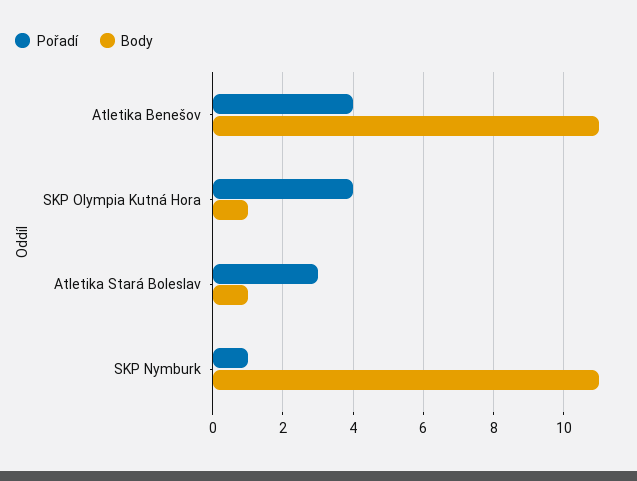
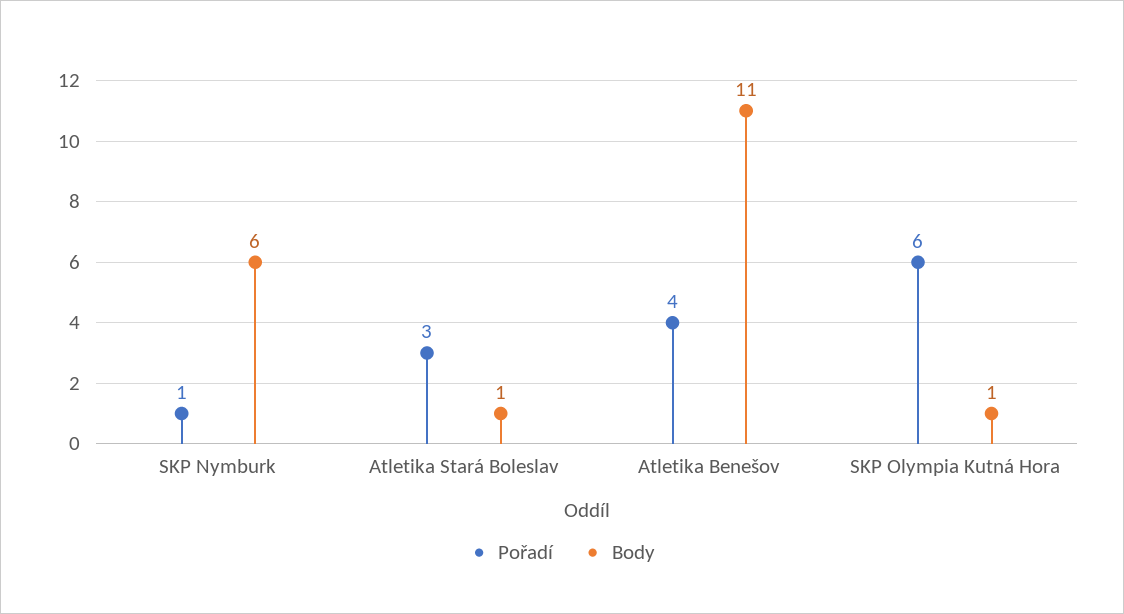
  {
    "Pořadí": {
      "Atletika Benešov": 4,
-     "SKP Olympia Kutná Hora": 4,
+     "SKP Olympia Kutná Hora": 6,
      "Atletika Stará Boleslav": 3,
      "SKP Nymburk": 1
    },
    "Body": {
      "Atletika Benešov": 11,
      "SKP Olympia Kutná Hora": 1,
      "Atletika Stará Boleslav": 1,
-     "SKP Nymburk": 11
+     "SKP Nymburk": 6
    }
  }

